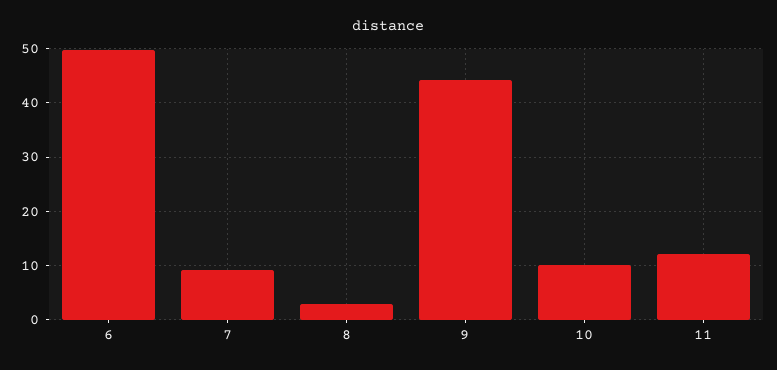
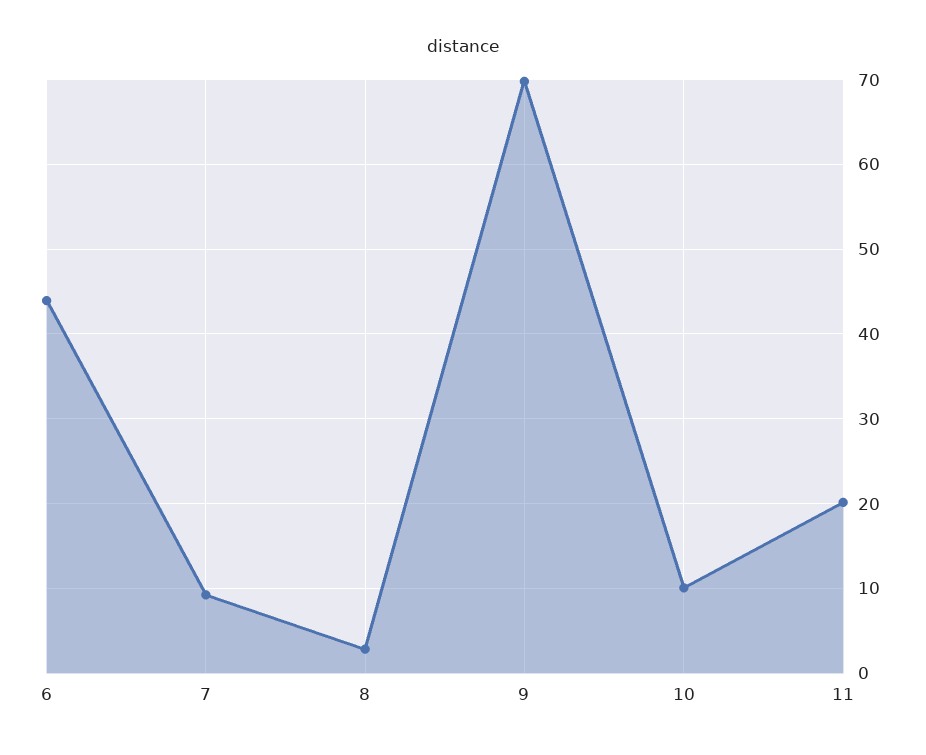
  {
-   "6": 50,
+   "6": 44,
    "7": 9,
    "8": 3,
-   "9": 44,
+   "9": 70,
    "10": 10,
-   "11": 12
+   "11": 20
  }

